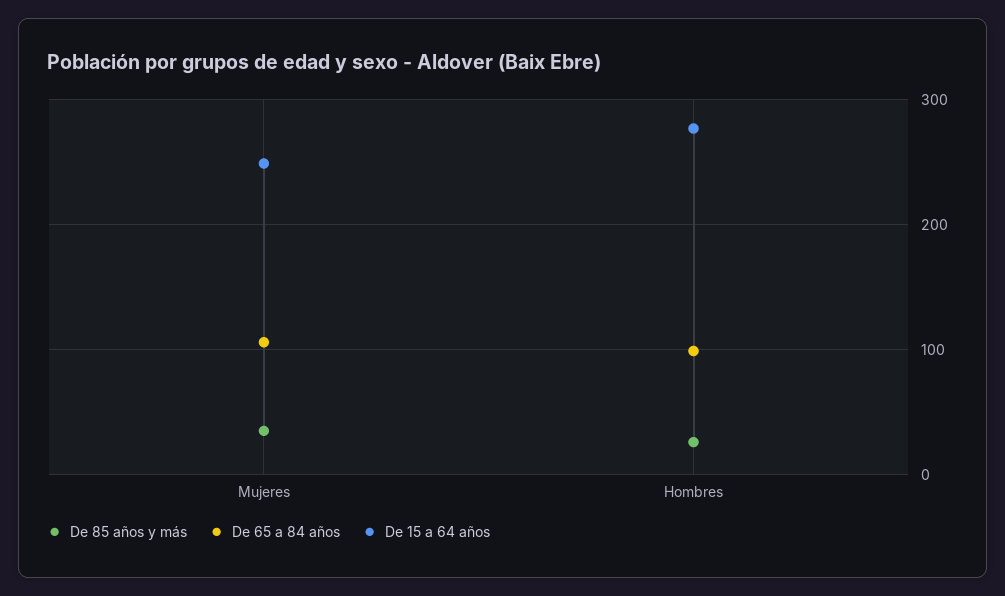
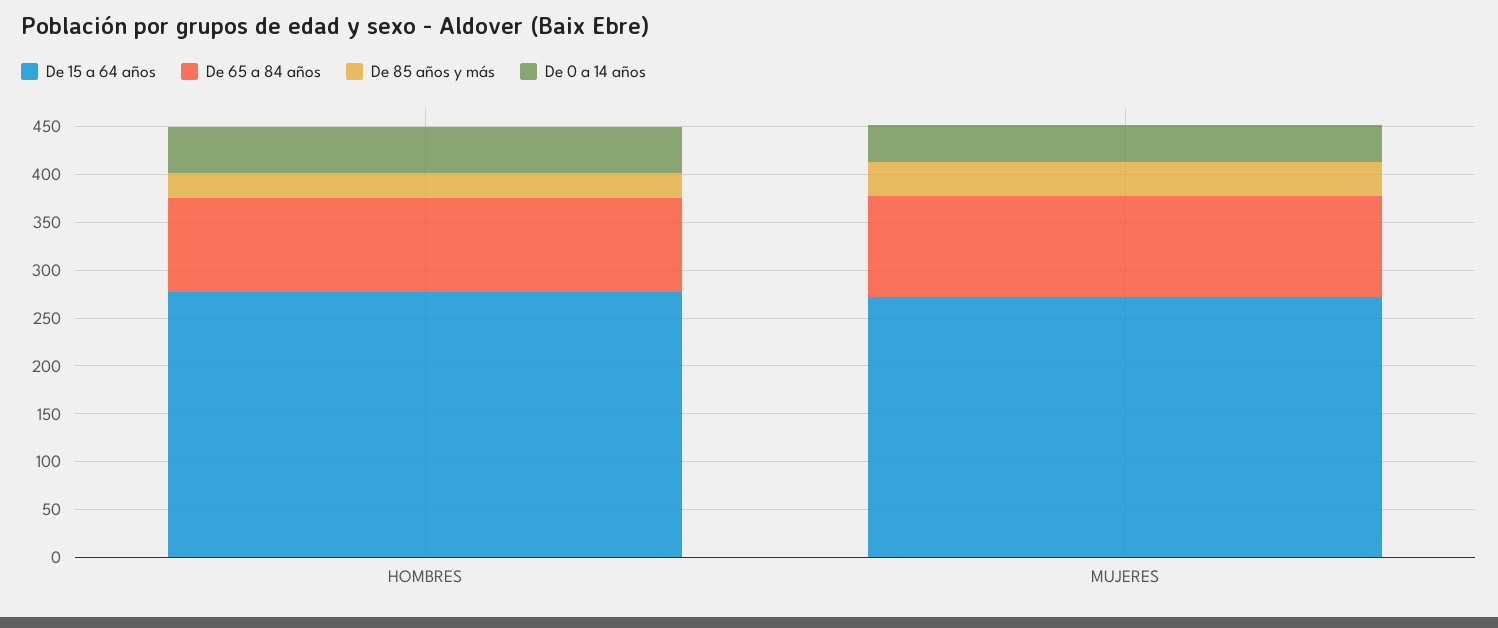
  {
    "De 85 años y más": {
      "Mujeres": 40,
      "Hombres": 30
    },
    "De 65 a 84 años": {
      "Mujeres": 110,
      "Hombres": 100
    },
    "De 15 a 64 años": {
-     "Mujeres": 250,
+     "Mujeres": 270,
      "Hombres": 280
-   }
+   },
+   "De 0 a 14 años": {
+     "Hombres": 50,
+     "Mujeres": 40
+   }
  }

